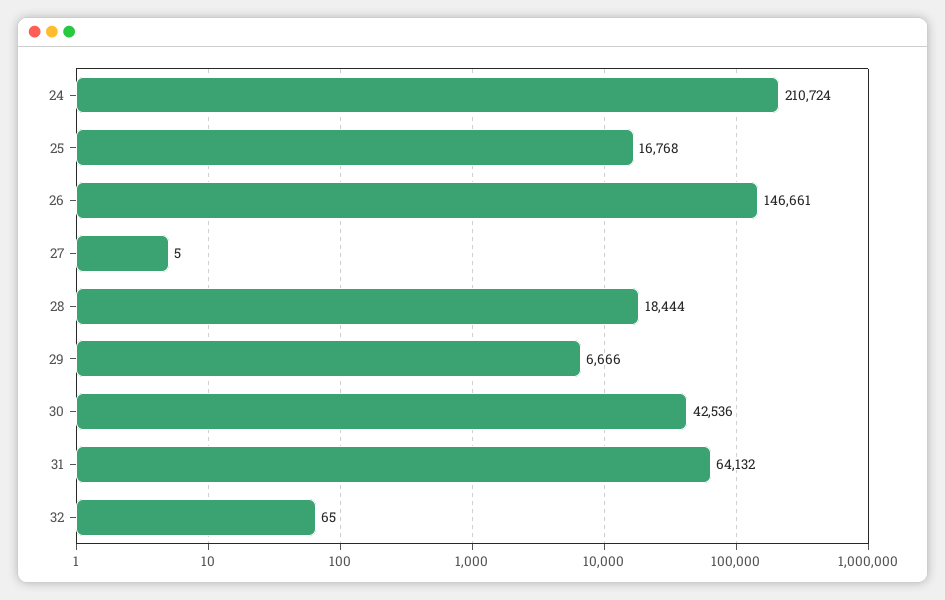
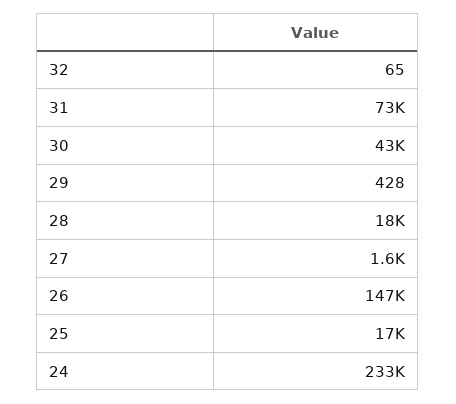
  {
-   "24": 210724,
+   "24": 233000,
    "25": 16768,
    "26": 146661,
-   "27": 5,
+   "27": 1600,
    "28": 18444,
-   "29": 6666,
+   "29": 428,
    "30": 42536,
-   "31": 64132,
+   "31": 73000,
    "32": 65
  }

